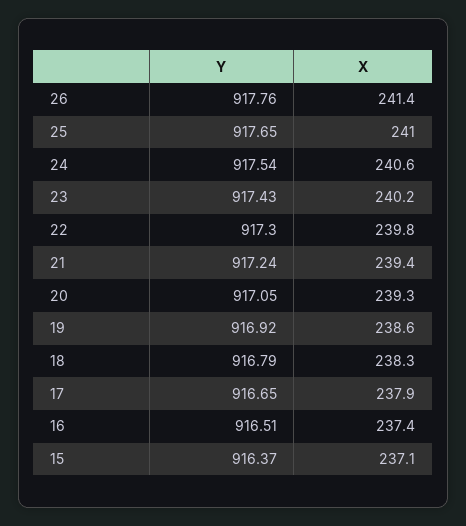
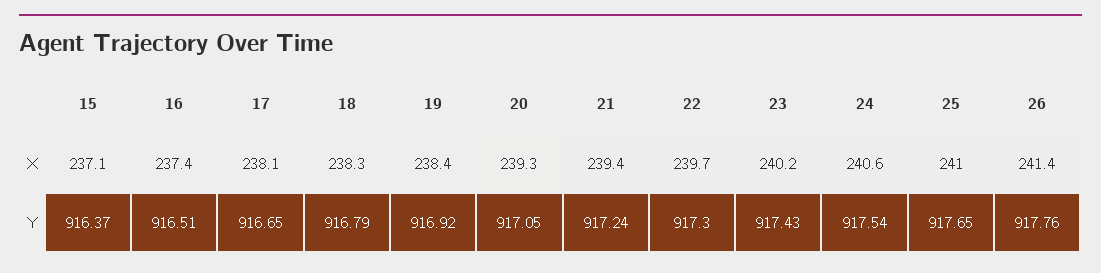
  {
    "Y": {
      "26": 917.76,
      "25": 917.65,
      "24": 917.54,
      "23": 917.43,
      "22": 917.3,
      "21": 917.24,
      "20": 917.05,
      "19": 916.92,
      "18": 916.79,
      "17": 916.65,
      "16": 916.51,
      "15": 916.37
    },
    "X": {
      "26": 241.4,
      "25": 241,
      "24": 240.6,
      "23": 240.2,
-     "22": 239.8,
+     "22": 239.7,
      "21": 239.4,
      "20": 239.3,
-     "19": 238.6,
+     "19": 238.4,
      "18": 238.3,
-     "17": 237.9,
+     "17": 238.1,
      "16": 237.4,
      "15": 237.1
    }
  }

